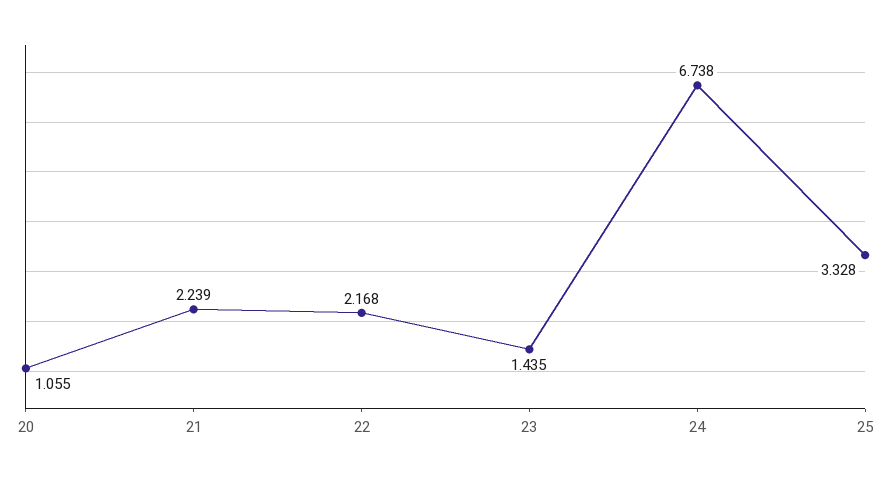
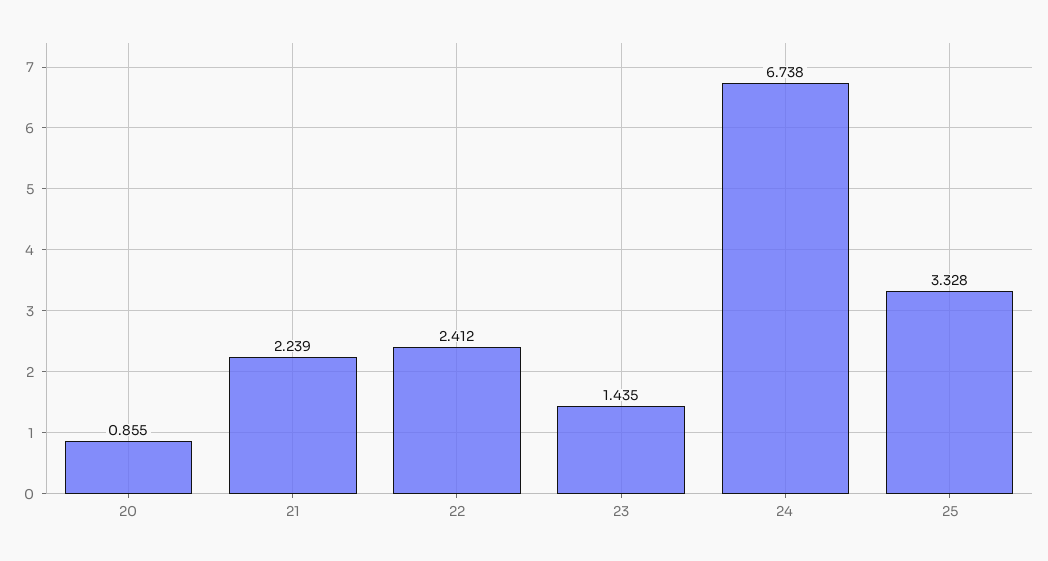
  {
-   "20": 1.055,
+   "20": 0.855,
    "21": 2.239,
-   "22": 2.168,
+   "22": 2.412,
    "23": 1.435,
    "24": 6.738,
    "25": 3.328
  }

